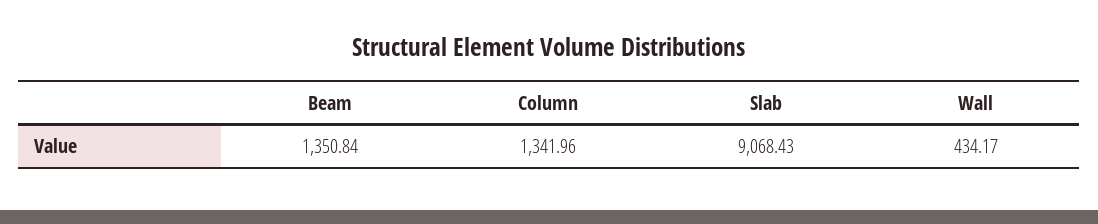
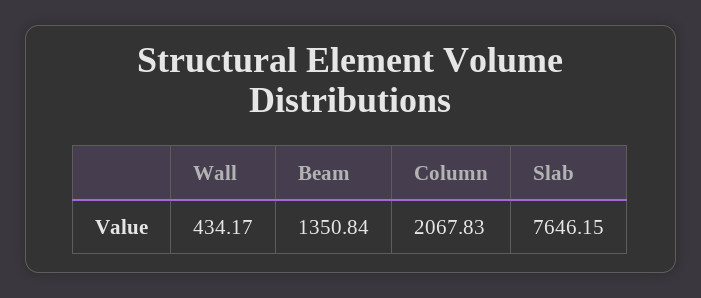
  {
    "Beam": 1350.84,
-   "Column": 1341.96,
+   "Column": 2067.83,
-   "Slab": 9068.43,
+   "Slab": 7646.15,
    "Wall": 434.17
  }

